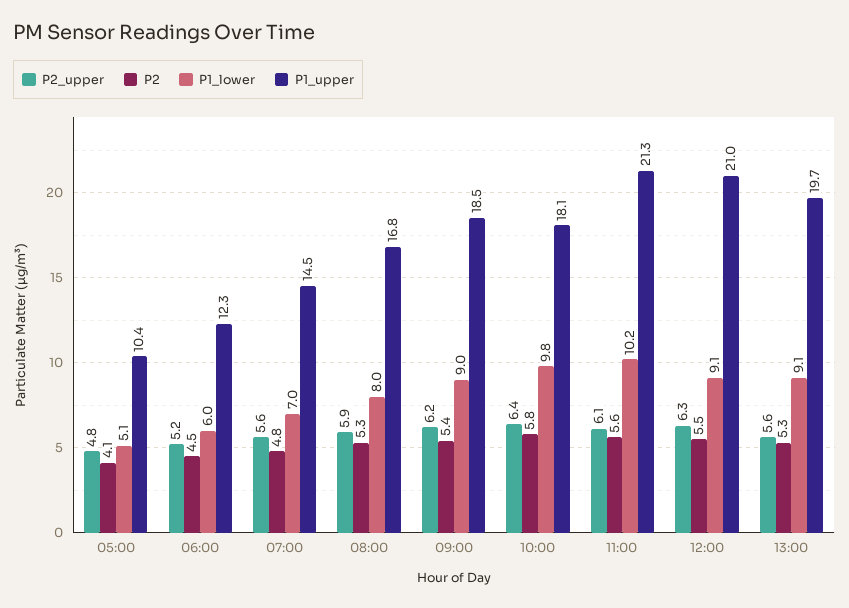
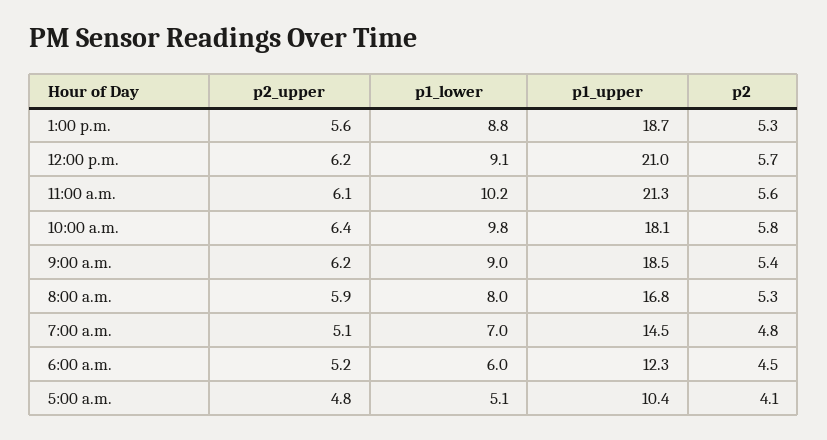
  {
    "P2_upper": {
      "05:00": 4.8,
      "06:00": 5.2,
-     "07:00": 5.6,
+     "07:00": 5.1,
      "08:00": 5.9,
      "09:00": 6.2,
      "10:00": 6.4,
      "11:00": 6.1,
-     "12:00": 6.3,
+     "12:00": 6.2,
      "13:00": 5.6
    },
    "P2": {
      "05:00": 4.1,
      "06:00": 4.5,
      "07:00": 4.8,
      "08:00": 5.3,
      "09:00": 5.4,
      "10:00": 5.8,
      "11:00": 5.6,
-     "12:00": 5.5,
+     "12:00": 5.7,
      "13:00": 5.3
    },
    "P1_lower": {
      "05:00": 5.1,
      "06:00": 6,
      "07:00": 7,
      "08:00": 8,
      "09:00": 9,
      "10:00": 9.8,
      "11:00": 10.2,
      "12:00": 9.1,
-     "13:00": 9.1
+     "13:00": 8.8
    },
    "P1_upper": {
      "05:00": 10.4,
      "06:00": 12.3,
      "07:00": 14.5,
      "08:00": 16.8,
      "09:00": 18.5,
      "10:00": 18.1,
      "11:00": 21.3,
      "12:00": 21,
-     "13:00": 19.7
+     "13:00": 18.7
    }
  }

